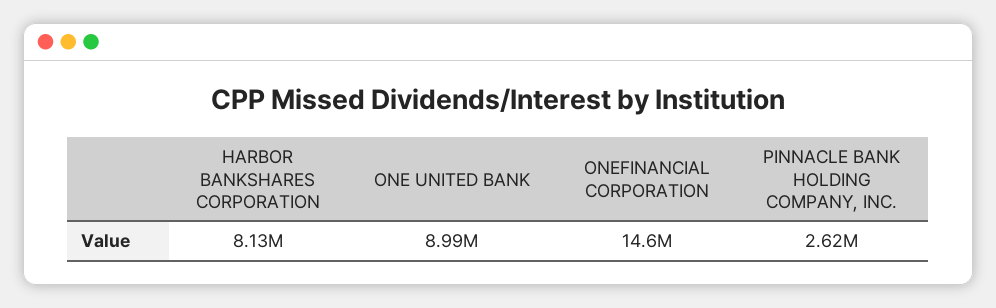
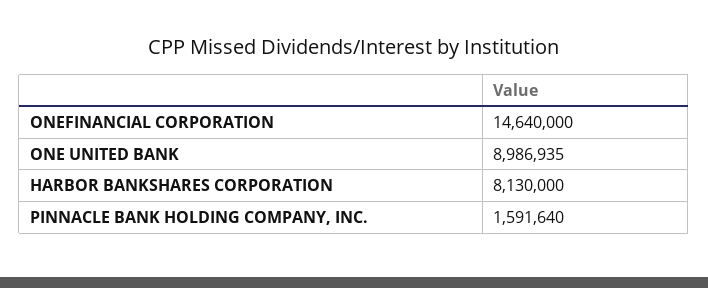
  {
    "HARBOR BANKSHARES CORPORATION": 8130000,
    "ONE UNITED BANK": 8986935,
    "ONEFINANCIAL CORPORATION": 14640000,
-   "PINNACLE BANK HOLDING COMPANY, INC.": 2620000
+   "PINNACLE BANK HOLDING COMPANY, INC.": 1591640
  }

